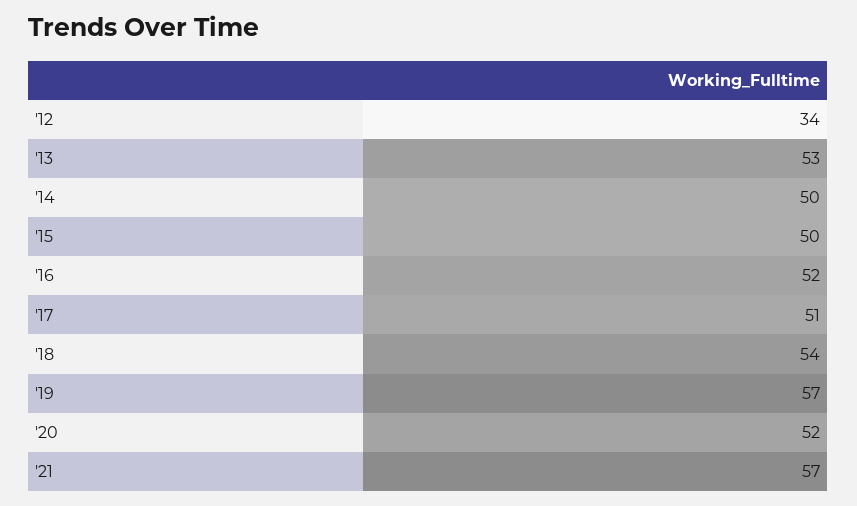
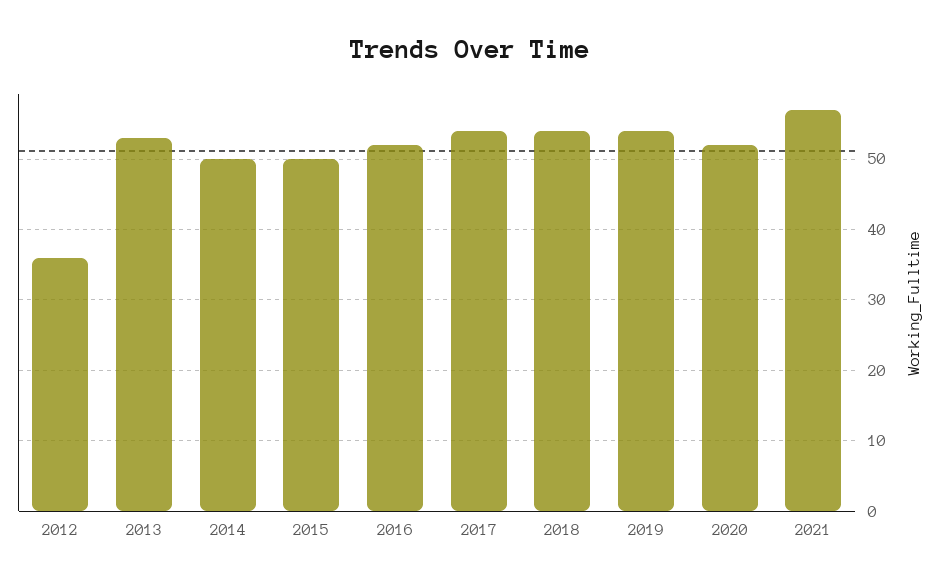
  {
-   "'12": 34,
+   "'12": 36,
    "'13": 53,
    "'14": 50,
    "'15": 50,
    "'16": 52,
-   "'17": 51,
+   "'17": 54,
    "'18": 54,
-   "'19": 57,
+   "'19": 54,
    "'20": 52,
    "'21": 57
  }

